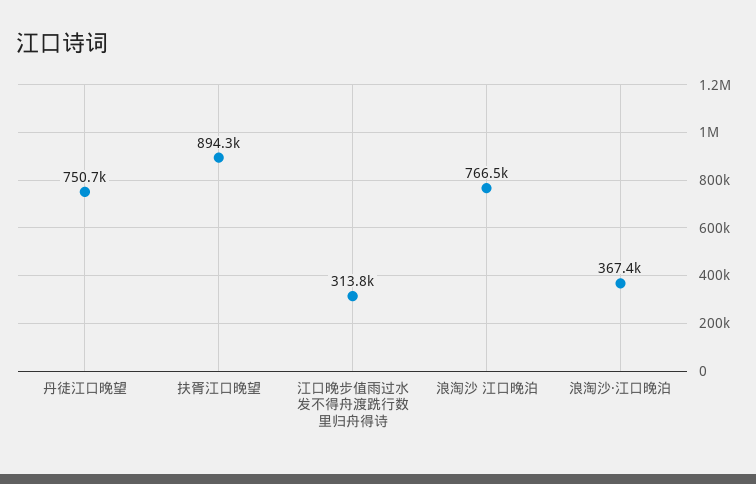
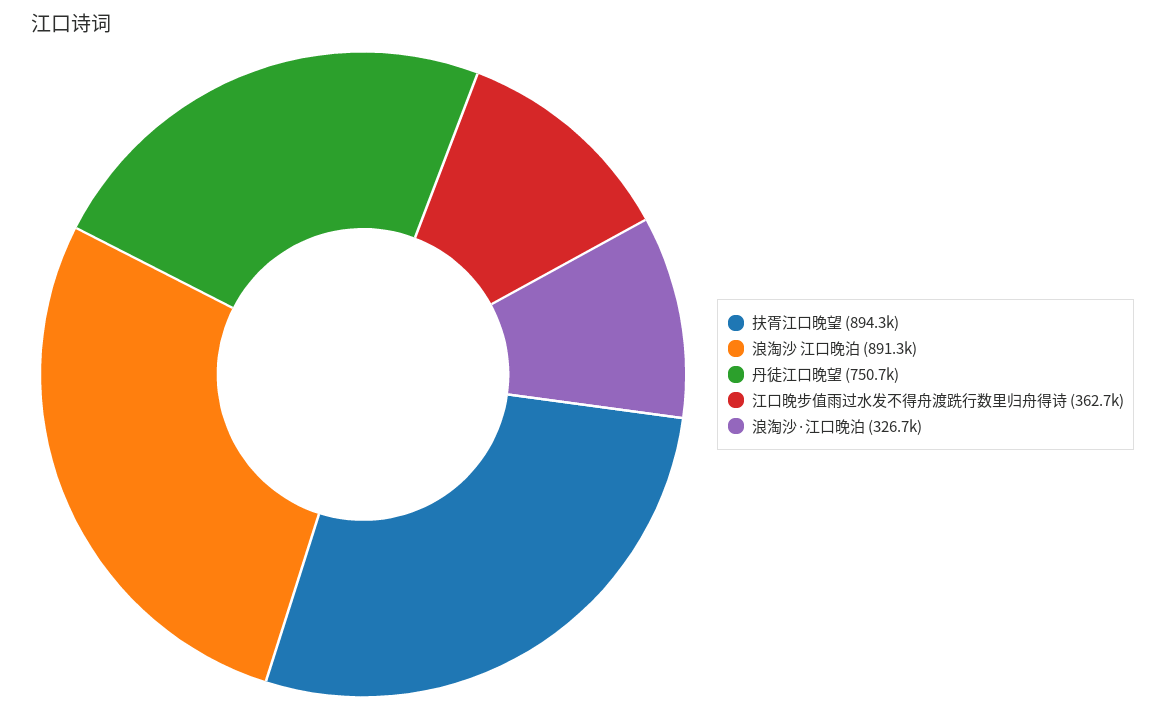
  {
    "丹徒江口晚望": 750700,
    "扶胥江口晚望": 894300,
-   "江口晚步值雨过水发不得舟渡跣行数里归舟得诗": 313800,
+   "江口晚步值雨过水发不得舟渡跣行数里归舟得诗": 362700,
-   "浪淘沙 江口晚泊": 766500,
+   "浪淘沙 江口晚泊": 891300,
-   "浪淘沙·江口晚泊": 367400
+   "浪淘沙·江口晚泊": 326700
  }

